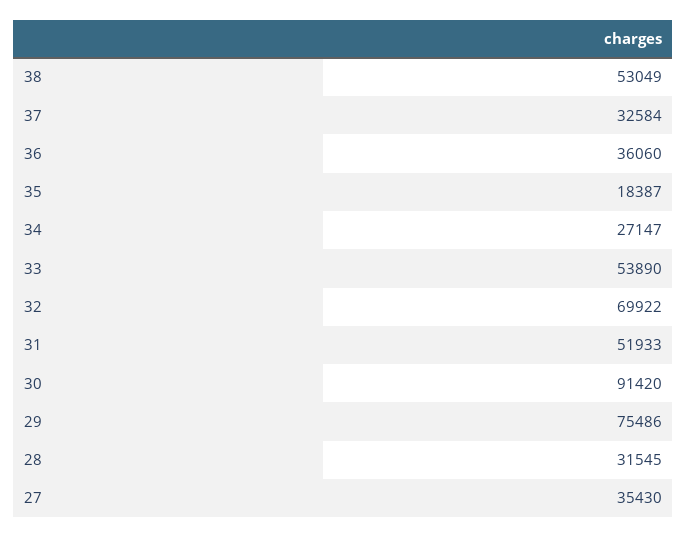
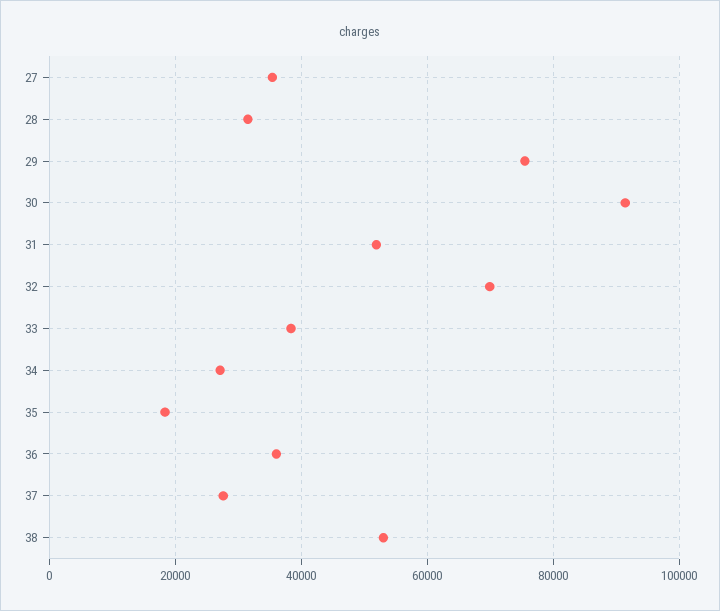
  {
    "38": 53049,
-   "37": 32584,
+   "37": 28000,
    "36": 36060,
    "35": 18387,
    "34": 27147,
-   "33": 53890,
+   "33": 38000,
    "32": 69922,
    "31": 51933,
    "30": 91420,
    "29": 75486,
    "28": 31545,
    "27": 35430
  }

